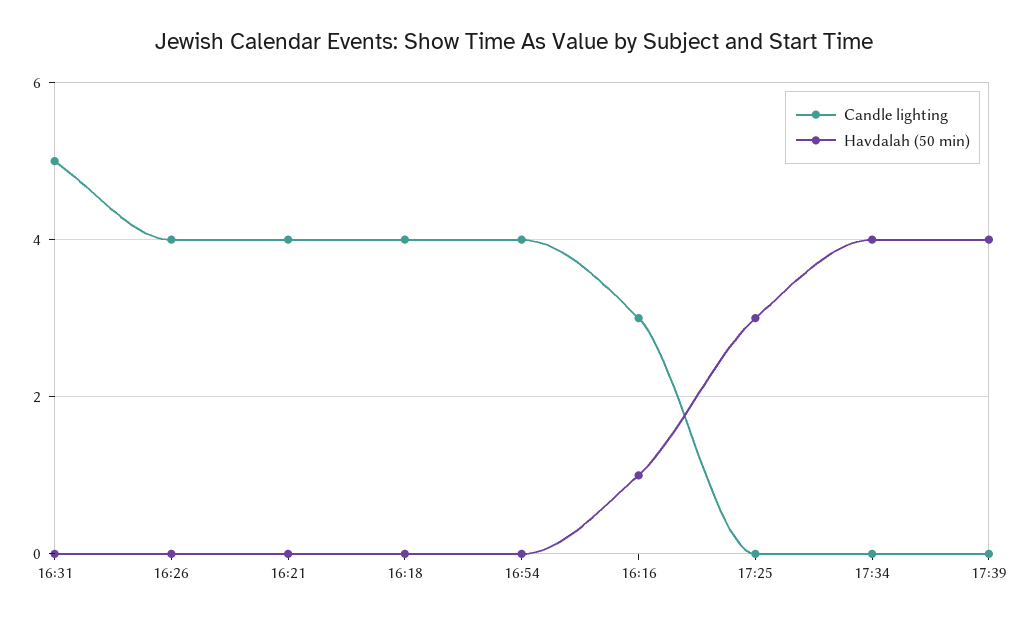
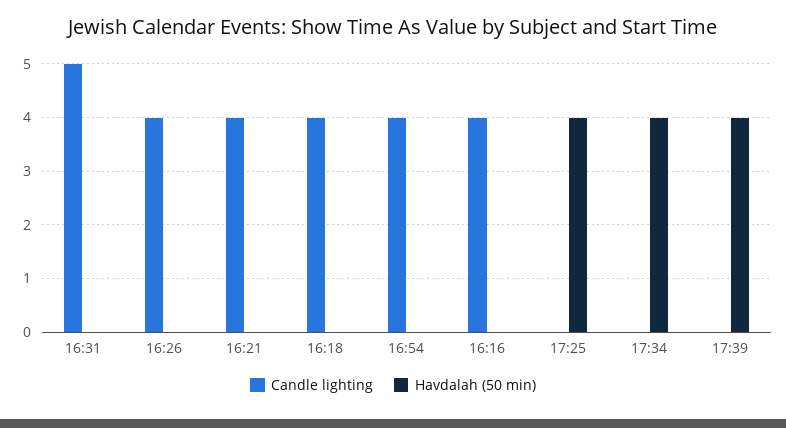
  {
    "Candle lighting": {
      "16:31": 5,
      "16:26": 4,
      "16:21": 4,
      "16:18": 4,
      "16:54": 4,
-     "16:16": 3,
+     "16:16": 4,
      "17:25": 0,
      "17:34": 0,
      "17:39": 0
    },
    "Havdalah (50 min)": {
      "16:31": 0,
      "16:26": 0,
      "16:21": 0,
      "16:18": 0,
      "16:54": 0,
-     "16:16": 1,
+     "16:16": 0,
-     "17:25": 3,
+     "17:25": 4,
      "17:34": 4,
      "17:39": 4
    }
  }

